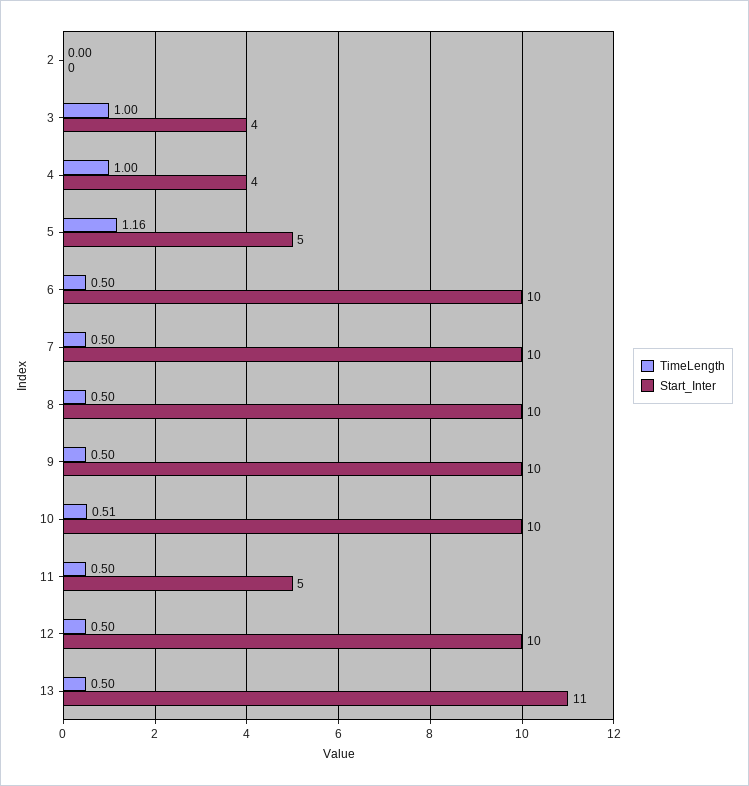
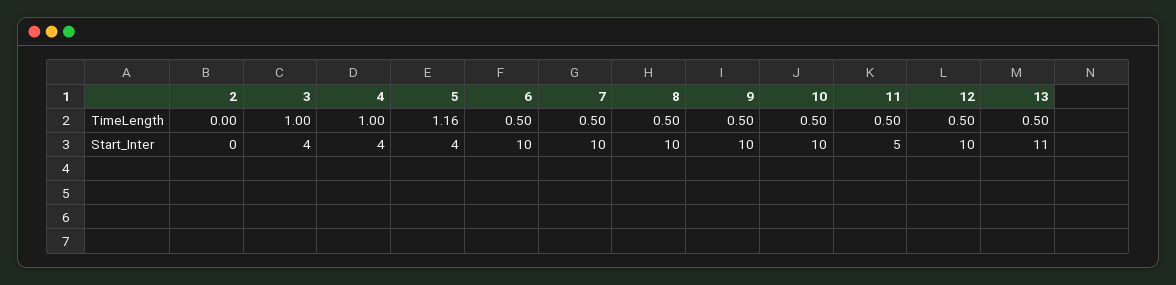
  {
    "TimeLength": {
      "2": 0,
      "3": 1,
      "4": 1,
      "5": 1.16,
      "6": 0.5,
      "7": 0.5,
      "8": 0.5,
      "9": 0.5,
-     "10": 0.51,
+     "10": 0.5,
      "11": 0.5,
      "12": 0.5,
      "13": 0.5
    },
    "Start_Inter": {
      "2": 0,
      "3": 4,
      "4": 4,
-     "5": 5,
+     "5": 4,
      "6": 10,
      "7": 10,
      "8": 10,
      "9": 10,
      "10": 10,
      "11": 5,
      "12": 10,
      "13": 11
    }
  }

